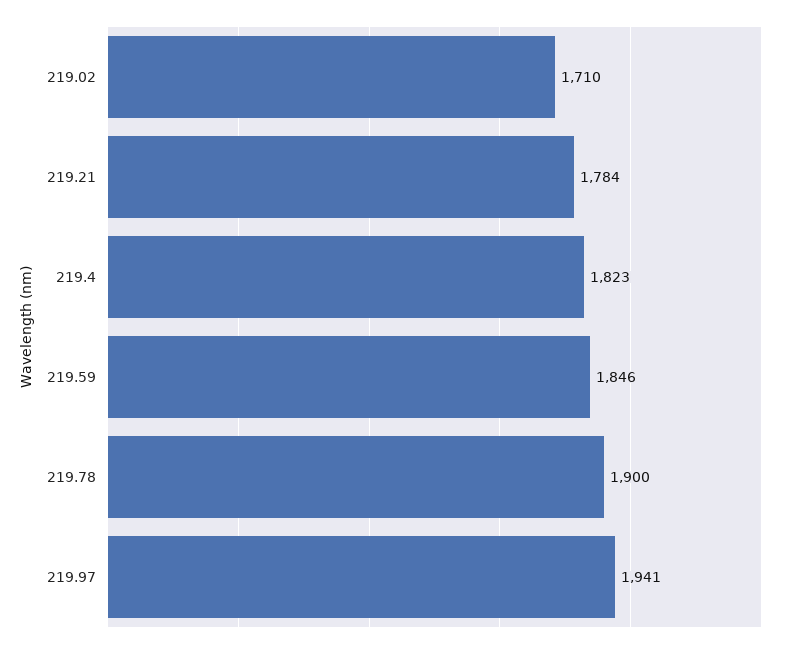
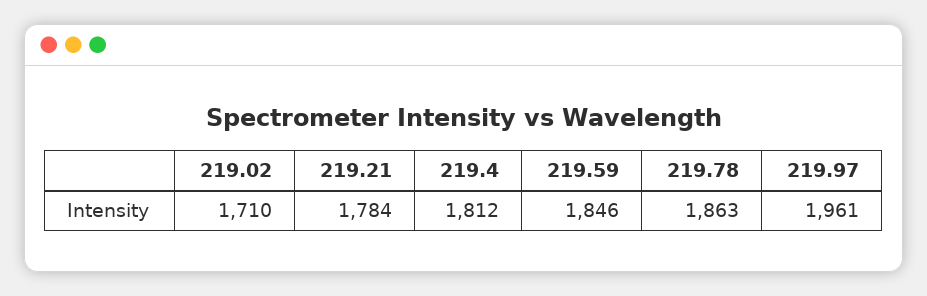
  {
    "219.02": 1710,
    "219.21": 1784,
-   "219.4": 1823,
+   "219.4": 1812,
    "219.59": 1846,
-   "219.78": 1900,
+   "219.78": 1863,
-   "219.97": 1941
+   "219.97": 1961
  }

